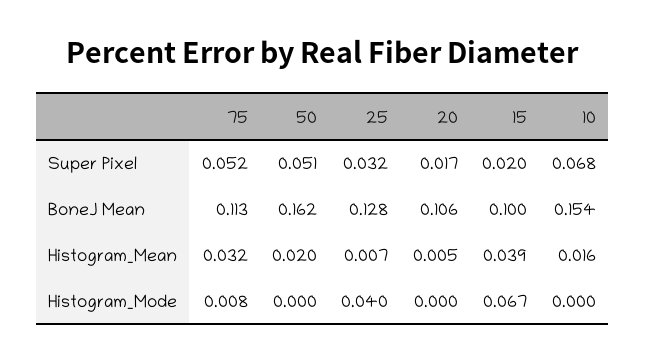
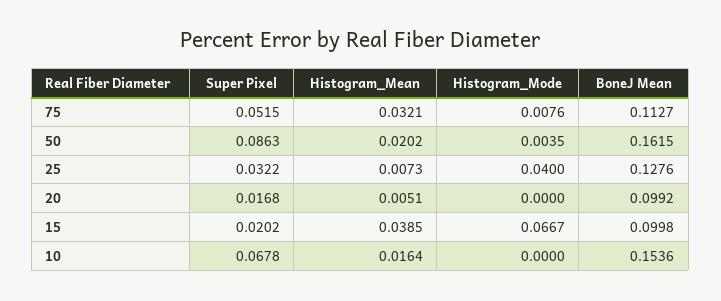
  {
    "75": {
      "Super Pixel": 0.0515,
      "BoneJ Mean": 0.1127,
      "Histogram_Mean": 0.0321,
      "Histogram_Mode": 0.0076
    },
    "50": {
-     "Super Pixel": 0.051,
+     "Super Pixel": 0.0863,
      "BoneJ Mean": 0.1615,
      "Histogram_Mean": 0.0202,
-     "Histogram_Mode": 0
+     "Histogram_Mode": 0.0035
    },
    "25": {
      "Super Pixel": 0.0322,
      "BoneJ Mean": 0.1276,
      "Histogram_Mean": 0.0073,
      "Histogram_Mode": 0.04
    },
    "20": {
      "Super Pixel": 0.0168,
-     "BoneJ Mean": 0.106,
+     "BoneJ Mean": 0.0992,
      "Histogram_Mean": 0.0051,
      "Histogram_Mode": 0
    },
    "15": {
      "Super Pixel": 0.0202,
      "BoneJ Mean": 0.0998,
      "Histogram_Mean": 0.0385,
      "Histogram_Mode": 0.0667
    },
    "10": {
      "Super Pixel": 0.0678,
      "BoneJ Mean": 0.1536,
      "Histogram_Mean": 0.0164,
      "Histogram_Mode": 0
    }
  }

